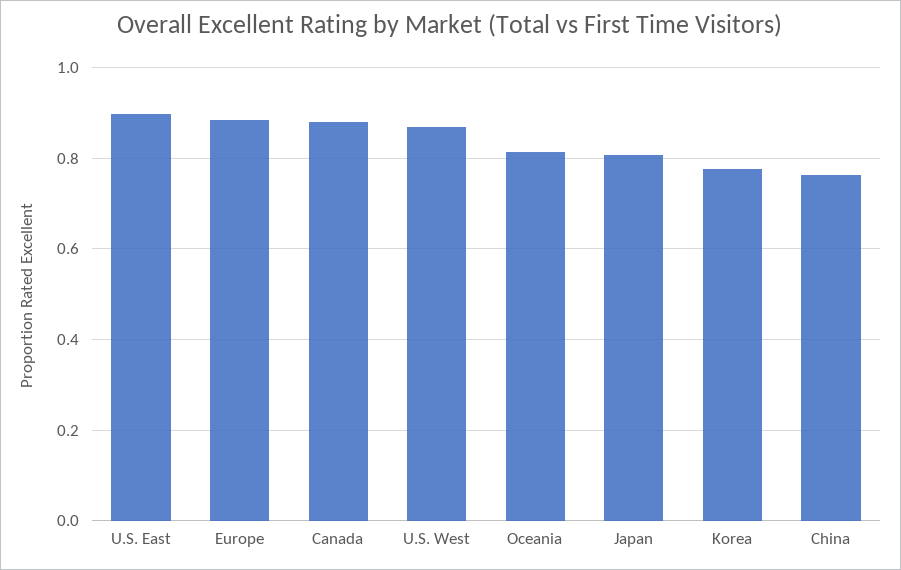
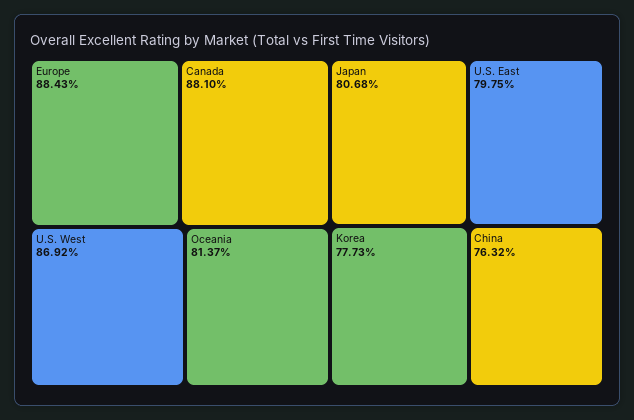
  {
-   "U.S. East": 0.9,
+   "U.S. East": 0.7975,
    "Europe": 0.8843,
    "Canada": 0.881,
    "U.S. West": 0.8692,
    "Oceania": 0.8137,
    "Japan": 0.8068,
    "Korea": 0.7773,
    "China": 0.7632
  }

